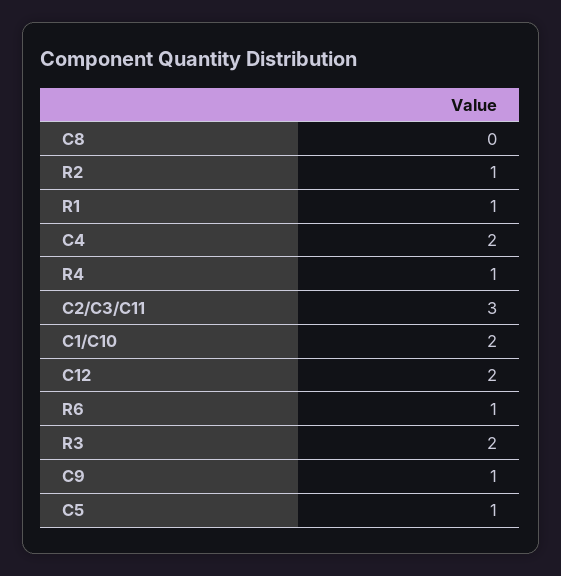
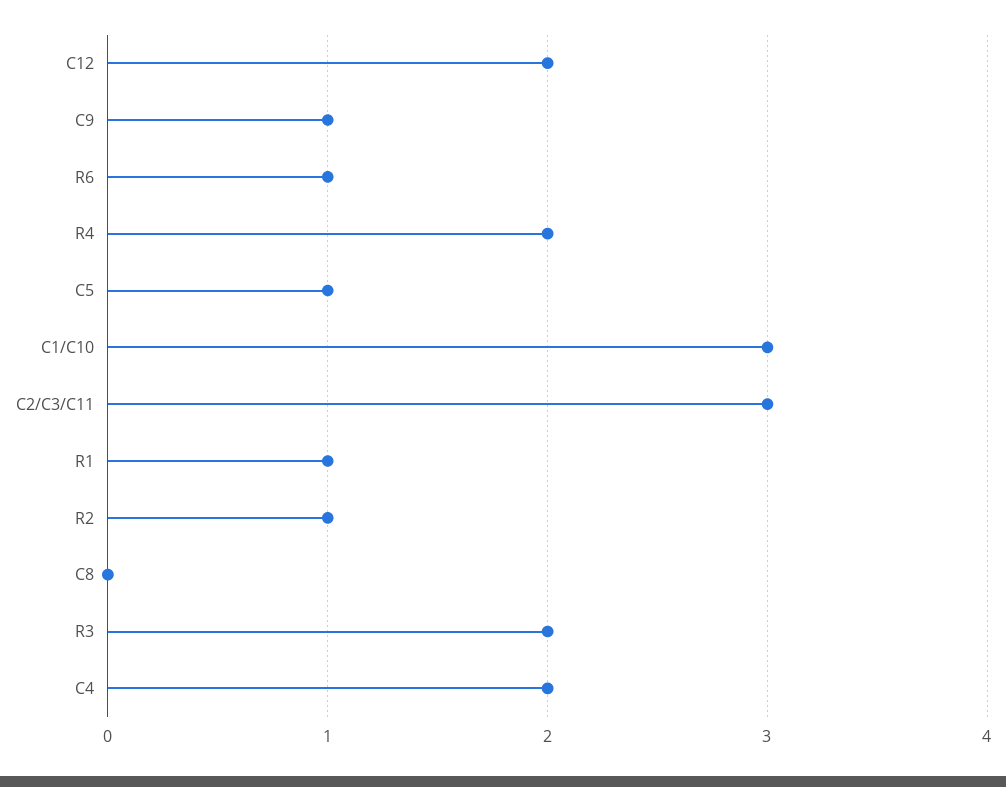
  {
    "C8": 0,
    "R2": 1,
    "R1": 1,
    "C4": 2,
-   "R4": 1,
+   "R4": 2,
    "C2/C3/C11": 3,
-   "C1/C10": 2,
+   "C1/C10": 3,
    "C12": 2,
    "R6": 1,
    "R3": 2,
    "C9": 1,
    "C5": 1
  }

